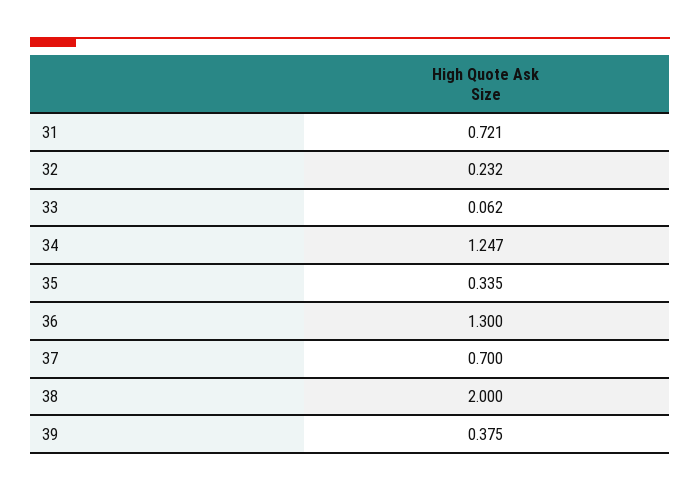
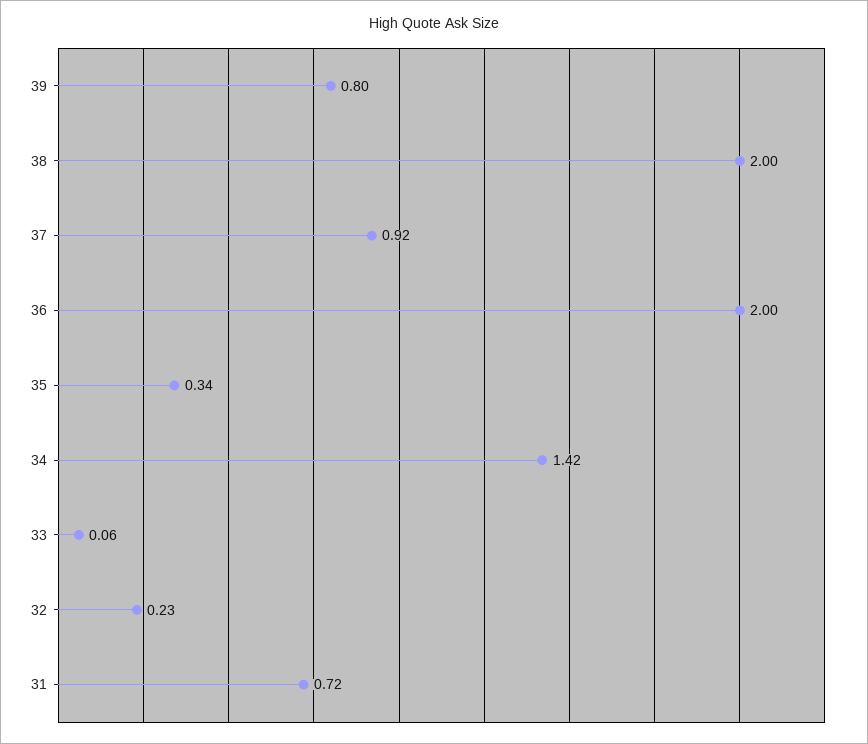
  {
    "31": 0.721,
    "32": 0.232,
    "33": 0.062,
-   "34": 1.247,
+   "34": 1.42,
    "35": 0.335,
-   "36": 1.3,
+   "36": 2,
-   "37": 0.7,
+   "37": 0.92,
    "38": 2,
-   "39": 0.375
+   "39": 0.8
  }

